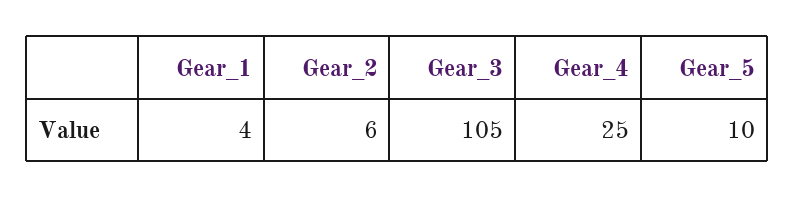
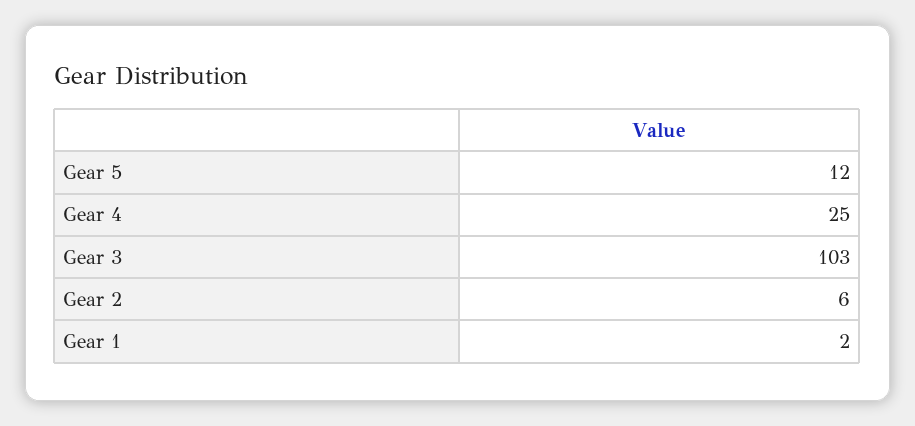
  {
-   "Gear_1": 4,
+   "Gear_1": 2,
    "Gear_2": 6,
-   "Gear_3": 105,
+   "Gear_3": 103,
    "Gear_4": 25,
-   "Gear_5": 10
+   "Gear_5": 12
  }

